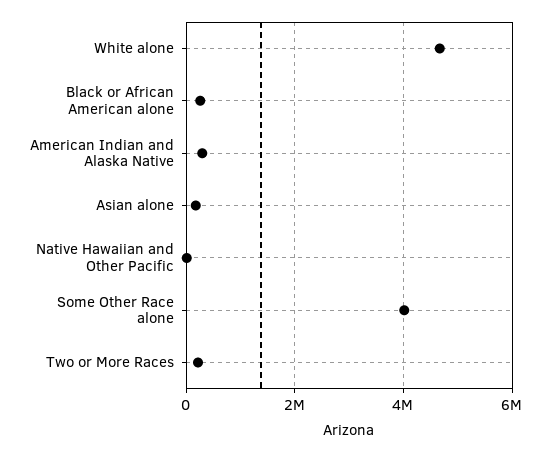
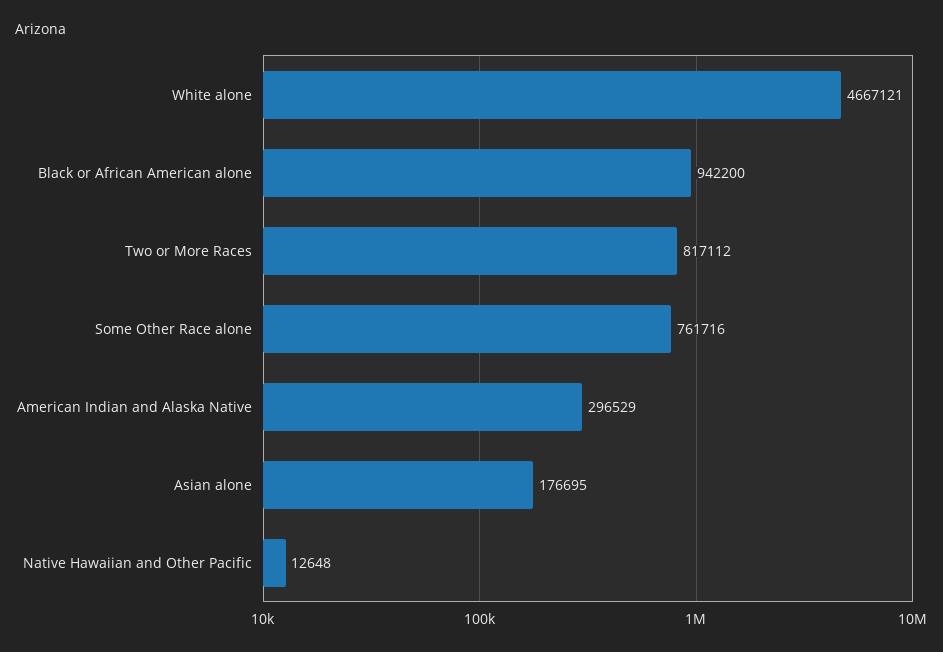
  {
    "White alone": 4667121,
-   "Black or African American alone": 200000,
+   "Black or African American alone": 942200,
    "American Indian and Alaska Native": 296529,
    "Asian alone": 176695,
    "Native Hawaiian and Other Pacific": 12648,
-   "Some Other Race alone": 4000000,
+   "Some Other Race alone": 761716,
-   "Two or More Races": 200000
+   "Two or More Races": 817112
  }

